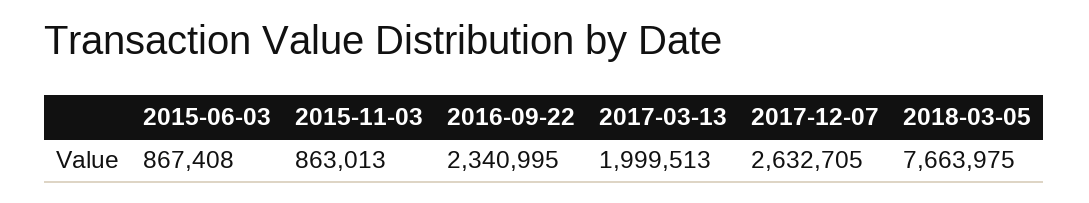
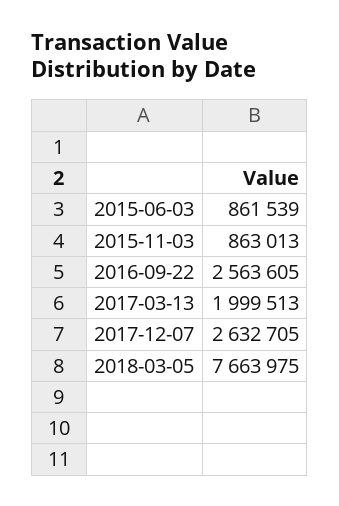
  {
-   "2015-06-03": 867408,
+   "2015-06-03": 861539,
    "2015-11-03": 863013,
-   "2016-09-22": 2340995,
+   "2016-09-22": 2563605,
    "2017-03-13": 1999513,
    "2017-12-07": 2632705,
    "2018-03-05": 7663975
  }

